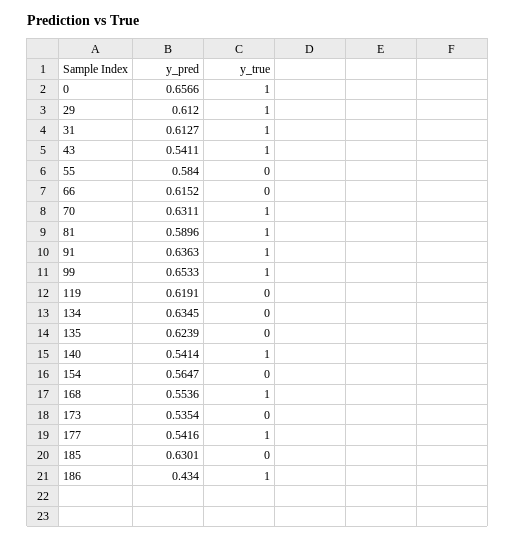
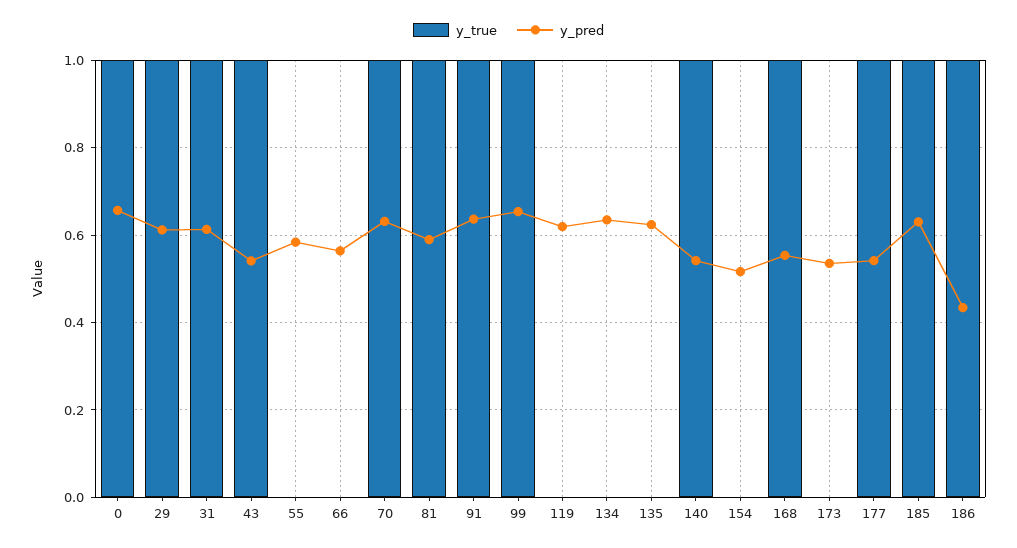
  {
    "y_pred": {
      "0": 0.6566,
      "29": 0.612,
      "31": 0.6127,
      "43": 0.5411,
      "55": 0.584,
-     "66": 0.6152,
+     "66": 0.56,
      "70": 0.6311,
      "81": 0.5896,
      "91": 0.6363,
      "99": 0.6533,
      "119": 0.6191,
      "134": 0.6345,
      "135": 0.6239,
      "140": 0.5414,
-     "154": 0.5647,
+     "154": 0.52,
      "168": 0.5536,
      "173": 0.5354,
      "177": 0.5416,
      "185": 0.6301,
      "186": 0.434
    },
    "y_true": {
      "0": 1,
      "29": 1,
      "31": 1,
      "43": 1,
      "55": 0,
      "66": 0,
      "70": 1,
      "81": 1,
      "91": 1,
      "99": 1,
      "119": 0,
      "134": 0,
      "135": 0,
      "140": 1,
      "154": 0,
      "168": 1,
      "173": 0,
      "177": 1,
-     "185": 0,
+     "185": 1,
      "186": 1
    }
  }

